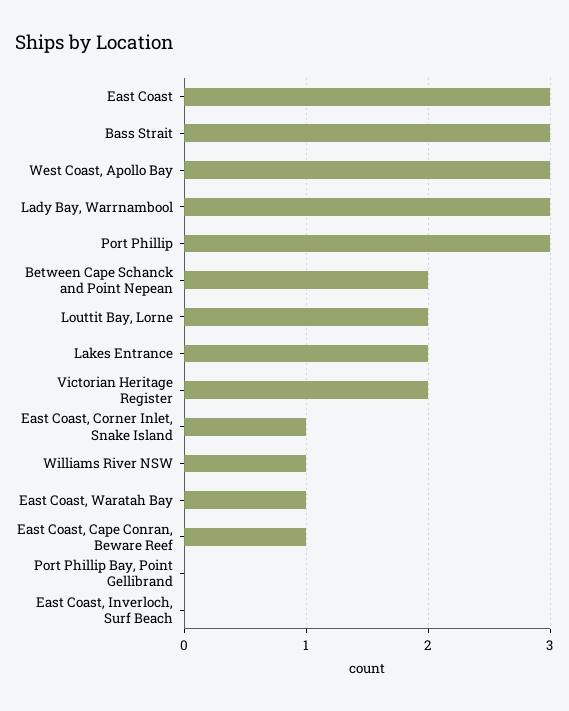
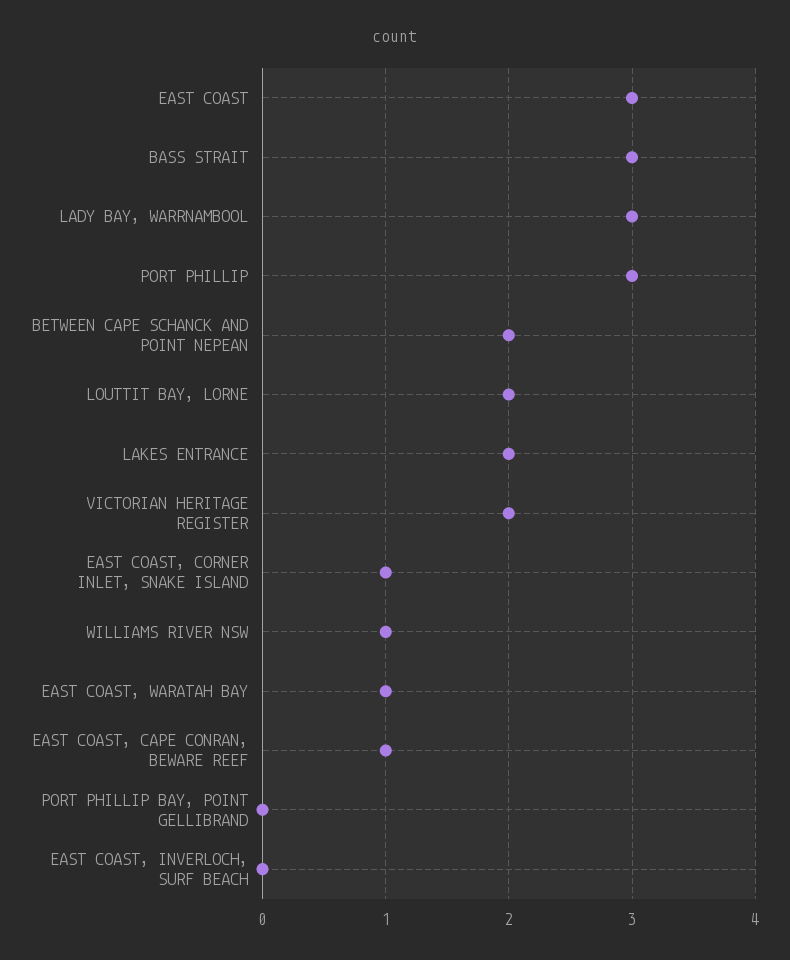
  {
    "East Coast": 3,
    "Bass Strait": 3,
-   "West Coast, Apollo Bay": 3,
    "Lady Bay, Warrnambool": 3,
    "Port Phillip": 3,
    "Between Cape Schanck and Point Nepean": 2,
    "Louttit Bay, Lorne": 2,
    "Lakes Entrance": 2,
    "Victorian Heritage Register": 2,
    "East Coast, Corner Inlet, Snake Island": 1,
    "Williams River NSW": 1,
    "East Coast, Waratah Bay": 1,
    "East Coast, Cape Conran, Beware Reef": 1,
    "Port Phillip Bay, Point Gellibrand": 0,
    "East Coast, Inverloch, Surf Beach": 0
  }

